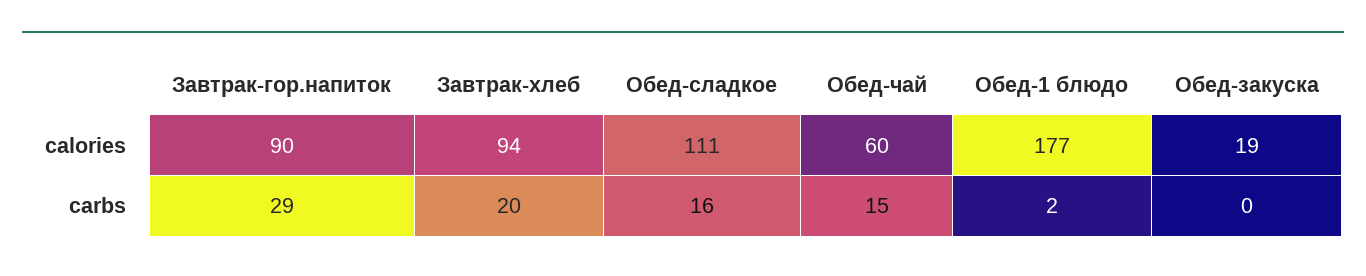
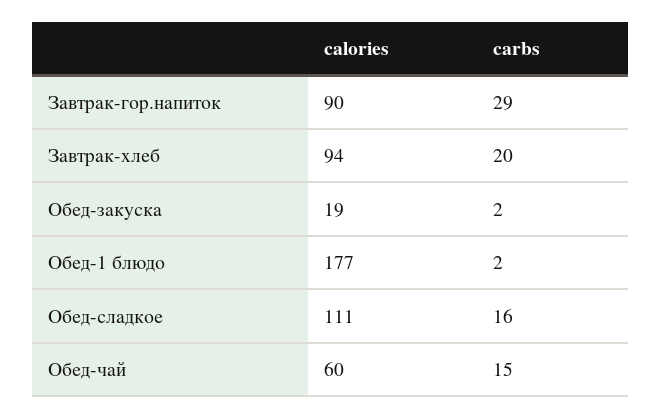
  {
    "Завтрак-гор.напиток": {
      "calories": 90,
      "carbs": 29
    },
    "Завтрак-хлеб": {
      "calories": 94,
      "carbs": 20
    },
    "Обед-сладкое": {
      "calories": 111,
      "carbs": 16
    },
    "Обед-чай": {
      "calories": 60,
      "carbs": 15
    },
    "Обед-1 блюдо": {
      "calories": 177,
      "carbs": 2
    },
    "Обед-закуска": {
      "calories": 19,
-     "carbs": 0
+     "carbs": 2
    }
  }

